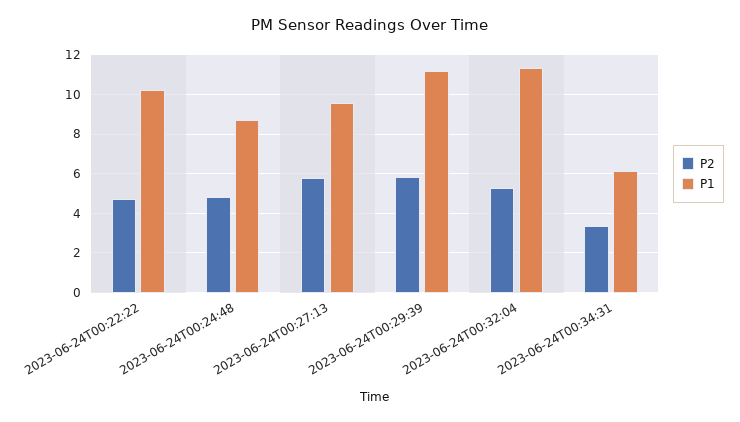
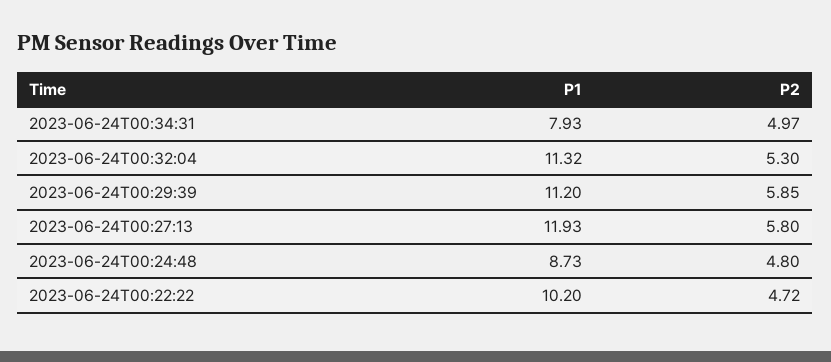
  {
    "P2": {
      "2023-06-24T00:22:22": 4.72,
      "2023-06-24T00:24:48": 4.8,
      "2023-06-24T00:27:13": 5.8,
      "2023-06-24T00:29:39": 5.85,
      "2023-06-24T00:32:04": 5.3,
-     "2023-06-24T00:34:31": 3.5
+     "2023-06-24T00:34:31": 4.97
    },
    "P1": {
      "2023-06-24T00:22:22": 10.2,
      "2023-06-24T00:24:48": 8.73,
-     "2023-06-24T00:27:13": 9.5,
+     "2023-06-24T00:27:13": 11.93,
      "2023-06-24T00:29:39": 11.2,
      "2023-06-24T00:32:04": 11.32,
-     "2023-06-24T00:34:31": 6
+     "2023-06-24T00:34:31": 7.93
    }
  }

